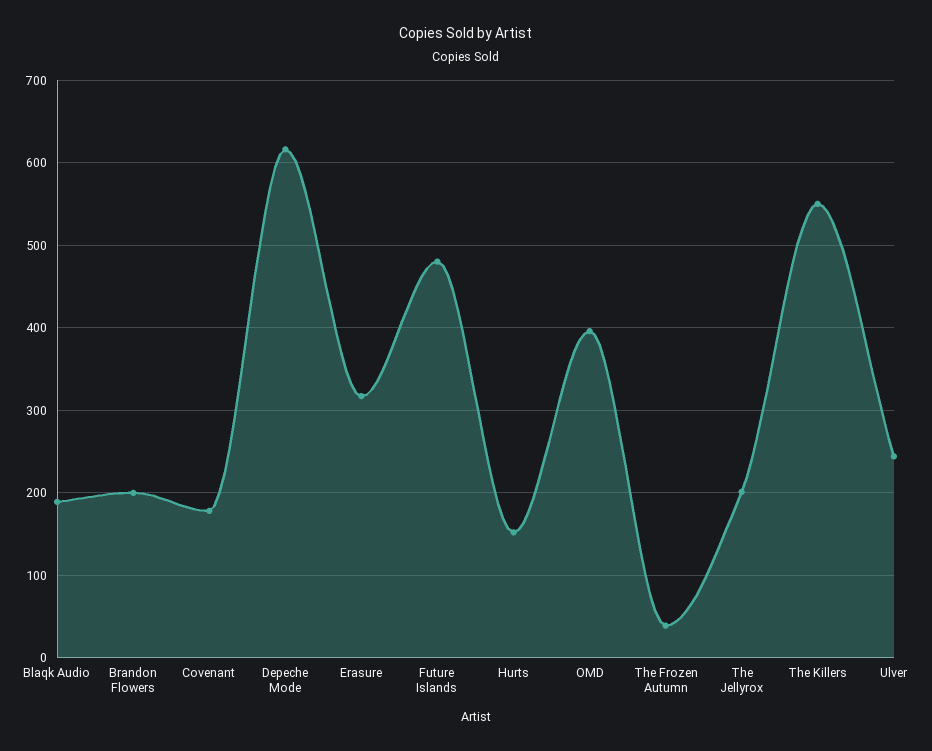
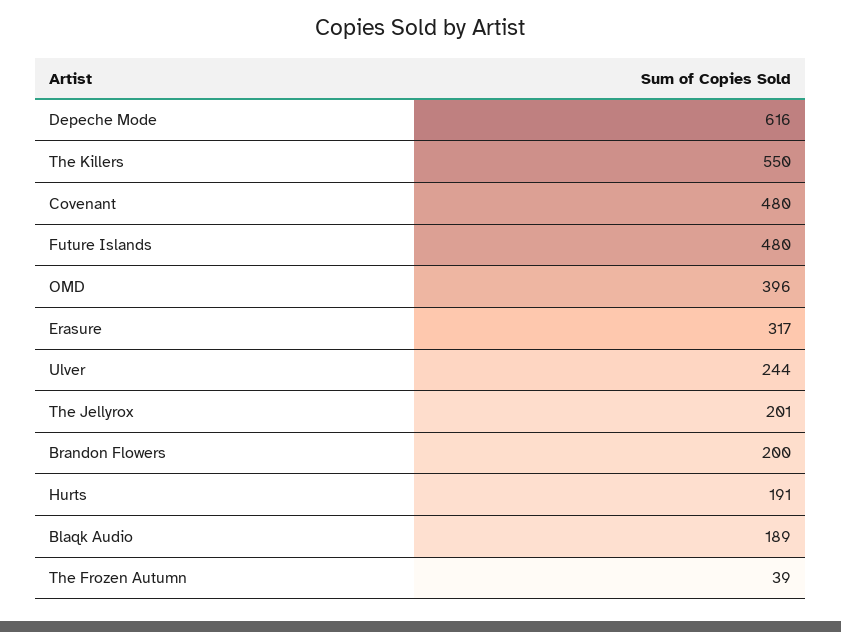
  {
    "Blaqk Audio": 189,
    "Brandon Flowers": 200,
-   "Covenant": 180,
+   "Covenant": 480,
    "Depeche Mode": 616,
    "Erasure": 317,
    "Future Islands": 480,
-   "Hurts": 150,
+   "Hurts": 191,
    "OMD": 396,
    "The Frozen Autumn": 39,
    "The Jellyrox": 201,
    "The Killers": 550,
    "Ulver": 244
  }

